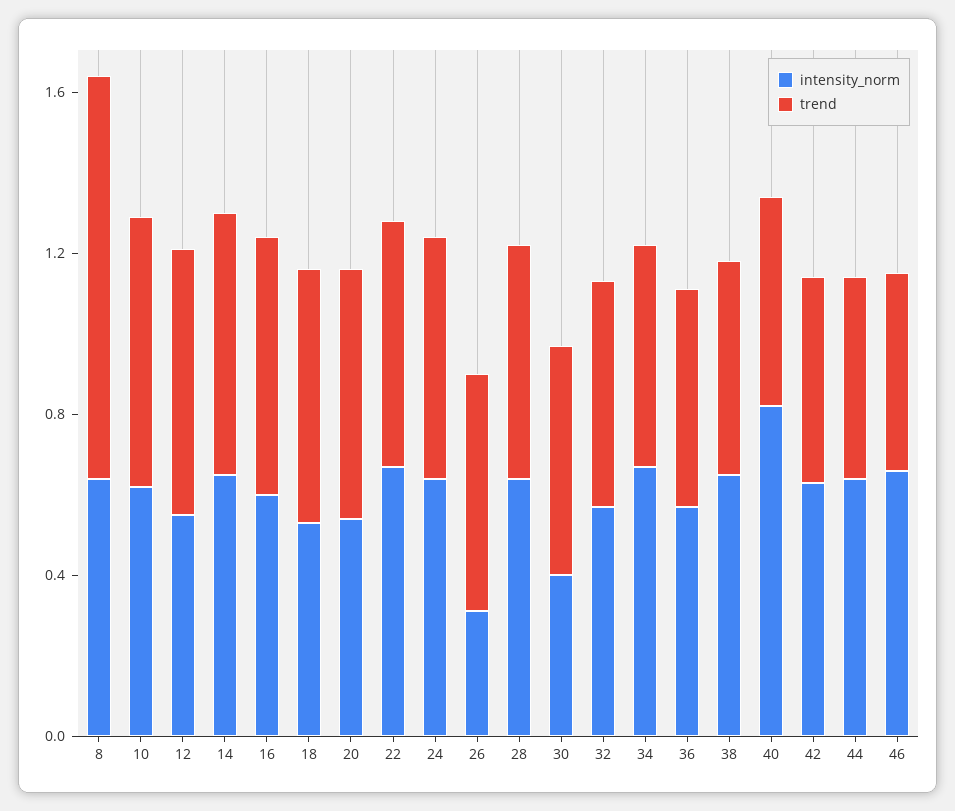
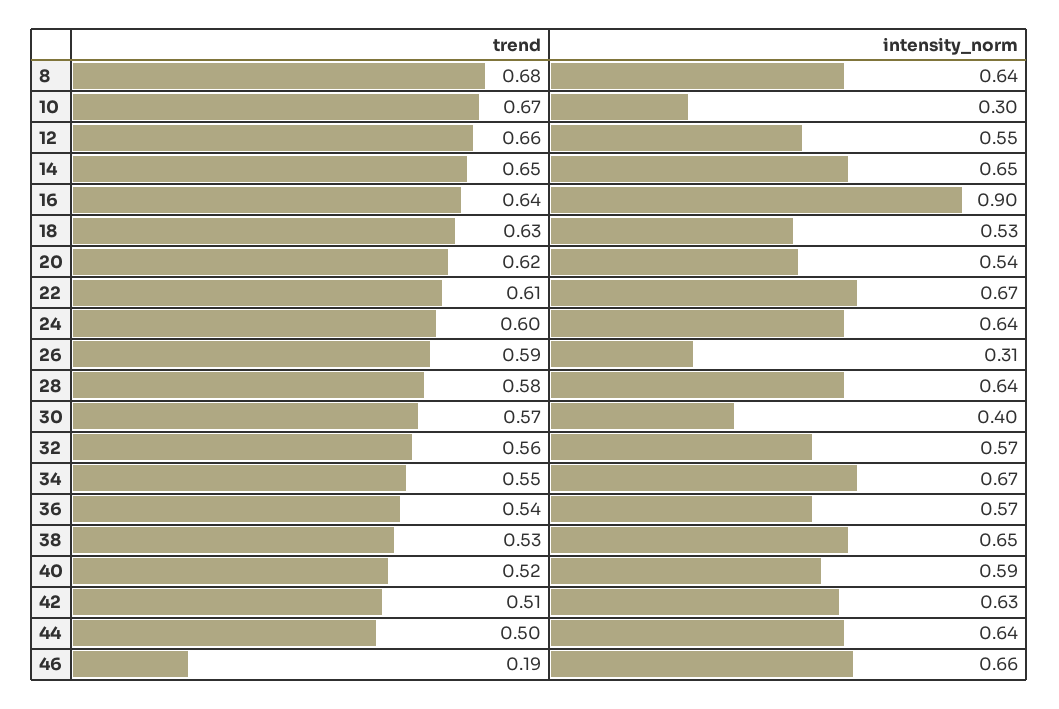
  {
    "intensity_norm": {
      "8": 0.64,
-     "10": 0.6,
+     "10": 0.3,
      "12": 0.55,
      "14": 0.65,
-     "16": 0.6,
+     "16": 0.9,
      "18": 0.53,
      "20": 0.54,
      "22": 0.67,
      "24": 0.64,
      "26": 0.31,
      "28": 0.64,
      "30": 0.4,
      "32": 0.57,
      "34": 0.67,
      "36": 0.57,
      "38": 0.65,
-     "40": 0.8,
+     "40": 0.59,
      "42": 0.63,
      "44": 0.64,
      "46": 0.66
    },
    "trend": {
-     "8": 1,
+     "8": 0.68,
      "10": 0.67,
      "12": 0.66,
      "14": 0.65,
      "16": 0.64,
      "18": 0.63,
      "20": 0.62,
      "22": 0.61,
      "24": 0.6,
      "26": 0.59,
      "28": 0.58,
      "30": 0.57,
      "32": 0.56,
      "34": 0.55,
      "36": 0.54,
      "38": 0.53,
      "40": 0.52,
      "42": 0.51,
      "44": 0.5,
-     "46": 0.5
+     "46": 0.19
    }
  }

